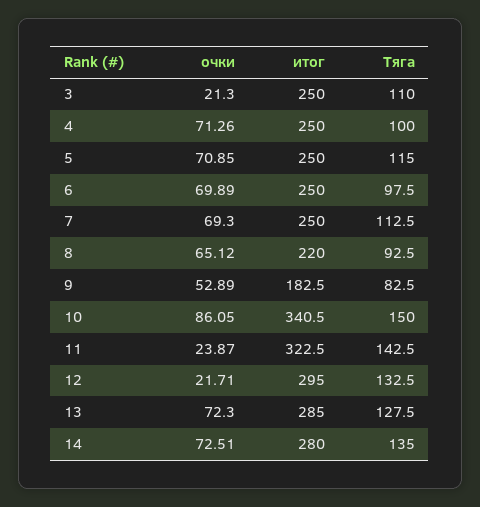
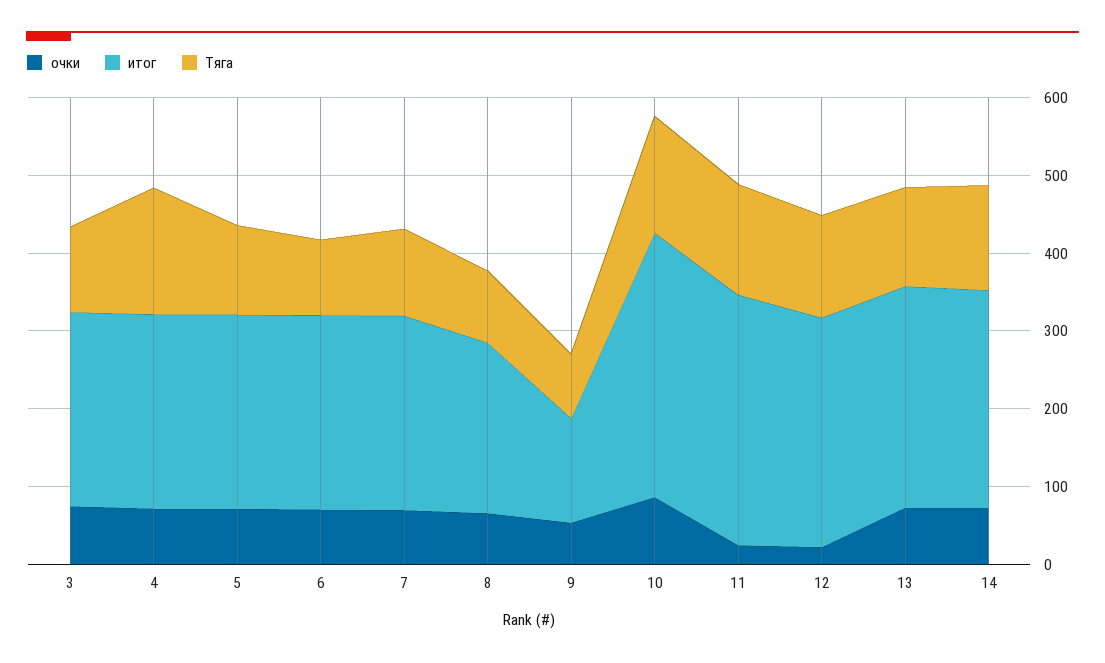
  {
    "очки": {
-     "3": 21.3,
+     "3": 80,
      "4": 71.26,
      "5": 70.85,
      "6": 69.89,
      "7": 69.3,
      "8": 65.12,
      "9": 52.89,
      "10": 86.05,
      "11": 23.87,
      "12": 21.71,
      "13": 72.3,
      "14": 72.51
    },
    "итог": {
      "3": 250,
      "4": 250,
      "5": 250,
      "6": 250,
      "7": 250,
      "8": 220,
-     "9": 182.5,
+     "9": 140,
      "10": 340.5,
      "11": 322.5,
      "12": 295,
      "13": 285,
      "14": 280
    },
    "Тяга": {
      "3": 110,
-     "4": 100,
+     "4": 160,
      "5": 115,
      "6": 97.5,
      "7": 112.5,
      "8": 92.5,
      "9": 82.5,
      "10": 150,
      "11": 142.5,
      "12": 132.5,
      "13": 127.5,
      "14": 135
    }
  }

